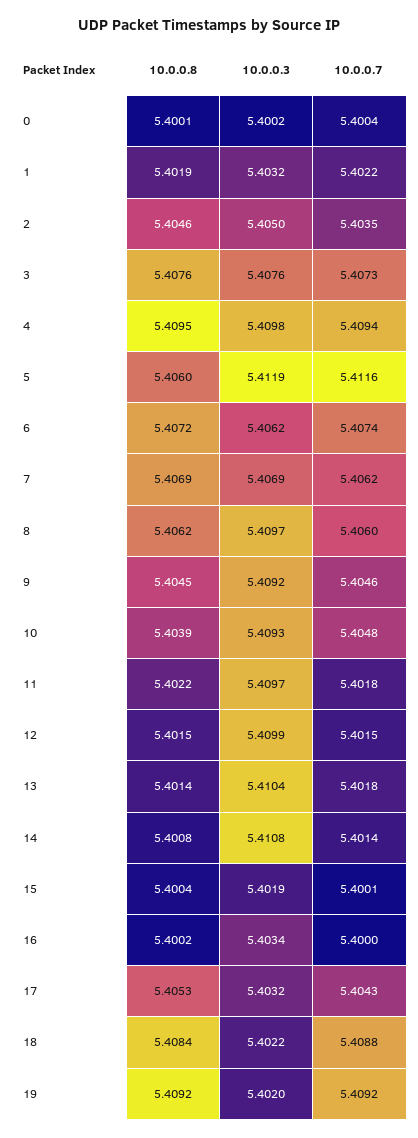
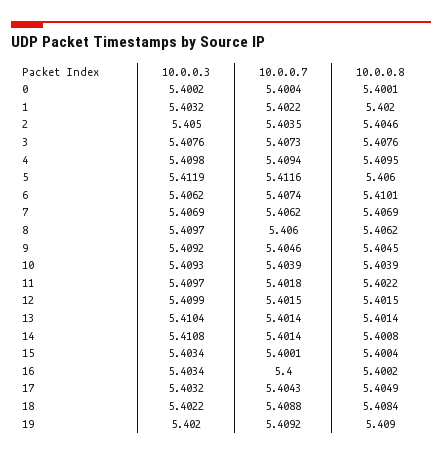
  {
    "10.0.0.8": {
      "0": 5.4001,
-     "1": 5.4019,
+     "1": 5.402,
      "2": 5.4046,
      "3": 5.4076,
      "4": 5.4095,
      "5": 5.406,
-     "6": 5.4072,
+     "6": 5.4101,
      "7": 5.4069,
      "8": 5.4062,
      "9": 5.4045,
      "10": 5.4039,
      "11": 5.4022,
      "12": 5.4015,
      "13": 5.4014,
      "14": 5.4008,
      "15": 5.4004,
      "16": 5.4002,
-     "17": 5.4053,
+     "17": 5.4049,
      "18": 5.4084,
-     "19": 5.4092
+     "19": 5.409
    },
    "10.0.0.3": {
      "0": 5.4002,
      "1": 5.4032,
      "2": 5.405,
      "3": 5.4076,
      "4": 5.4098,
      "5": 5.4119,
      "6": 5.4062,
      "7": 5.4069,
      "8": 5.4097,
      "9": 5.4092,
      "10": 5.4093,
      "11": 5.4097,
      "12": 5.4099,
      "13": 5.4104,
      "14": 5.4108,
-     "15": 5.4019,
+     "15": 5.4034,
      "16": 5.4034,
      "17": 5.4032,
      "18": 5.4022,
      "19": 5.402
    },
    "10.0.0.7": {
      "0": 5.4004,
      "1": 5.4022,
      "2": 5.4035,
      "3": 5.4073,
      "4": 5.4094,
      "5": 5.4116,
      "6": 5.4074,
      "7": 5.4062,
      "8": 5.406,
      "9": 5.4046,
-     "10": 5.4048,
+     "10": 5.4039,
      "11": 5.4018,
      "12": 5.4015,
-     "13": 5.4018,
+     "13": 5.4014,
      "14": 5.4014,
      "15": 5.4001,
      "16": 5.4,
      "17": 5.4043,
      "18": 5.4088,
      "19": 5.4092
    }
  }

